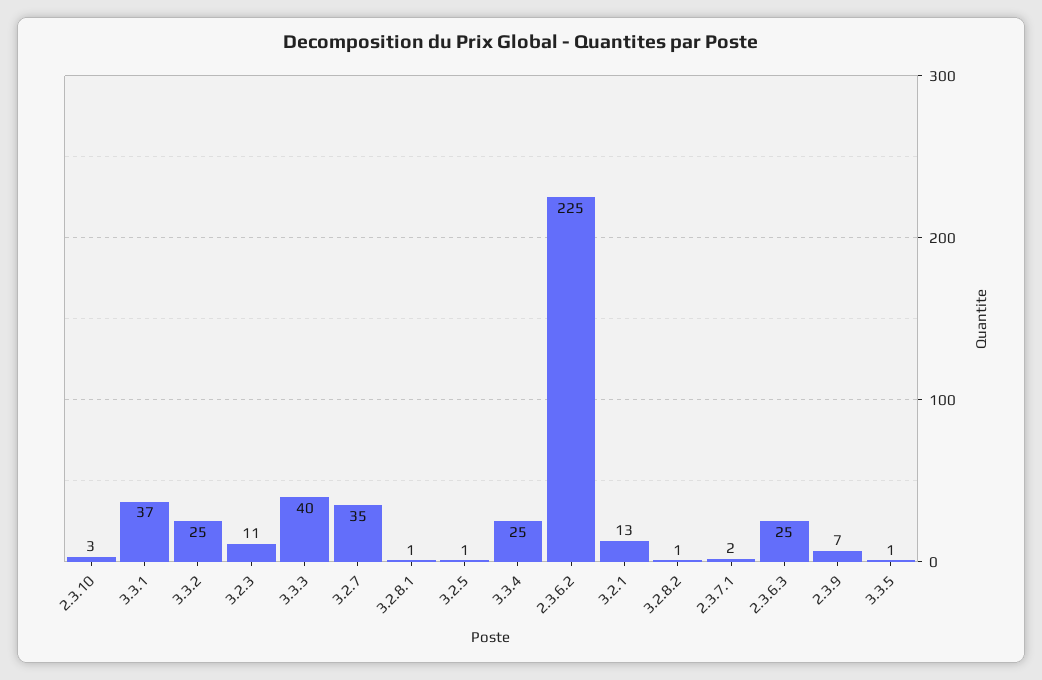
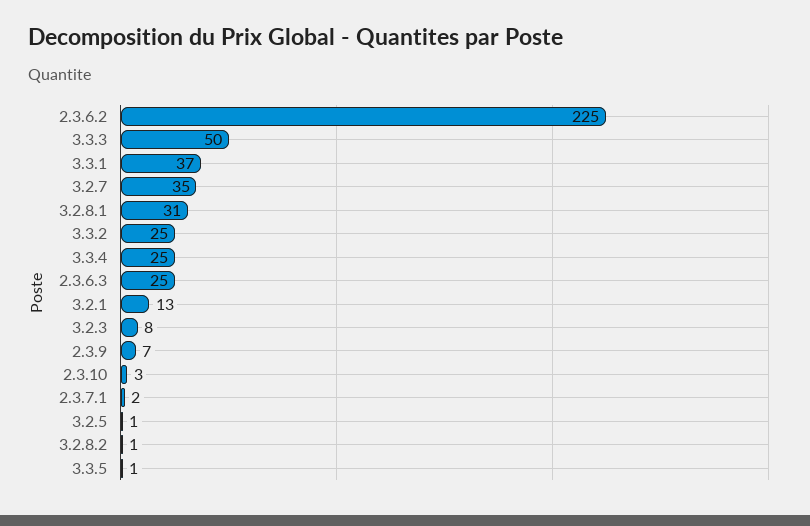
  {
    "2.3.10": 3,
    "3.3.1": 37,
    "3.3.2": 25,
-   "3.2.3": 11,
+   "3.2.3": 8,
-   "3.3.3": 40,
+   "3.3.3": 50,
    "3.2.7": 35,
-   "3.2.8.1": 1,
+   "3.2.8.1": 31,
    "3.2.5": 1,
    "3.3.4": 25,
    "2.3.6.2": 225,
    "3.2.1": 13,
    "3.2.8.2": 1,
    "2.3.7.1": 2,
    "2.3.6.3": 25,
    "2.3.9": 7,
    "3.3.5": 1
  }

